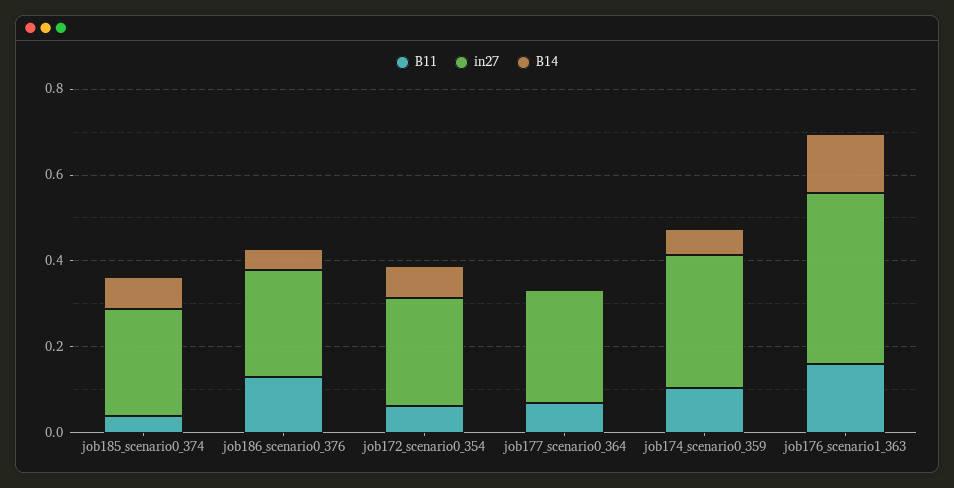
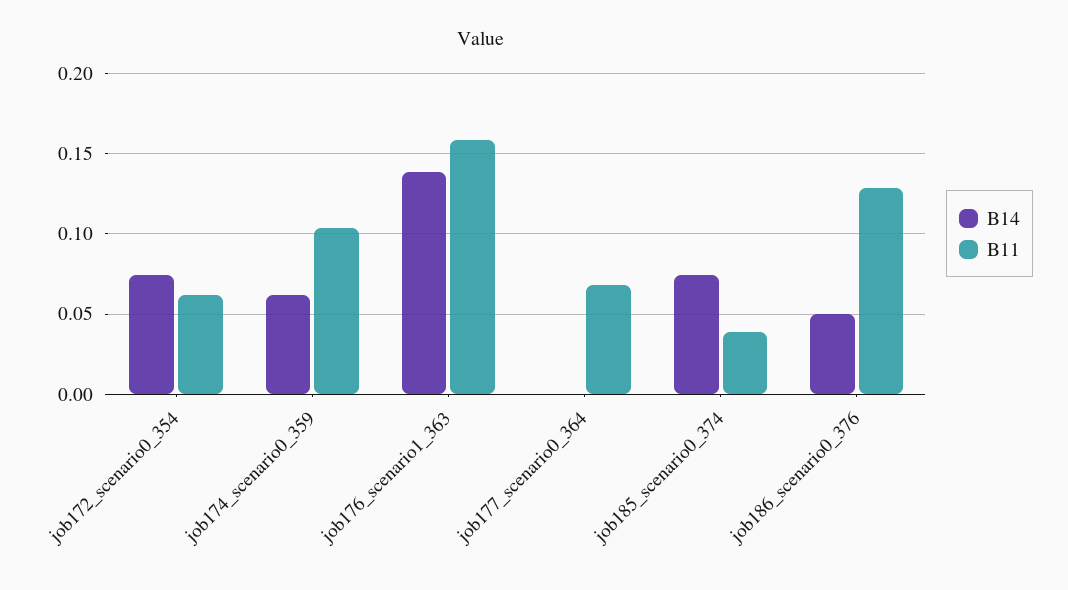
  {
    "B11": {
      "job185_scenario0_374": 0.04,
      "job186_scenario0_376": 0.13,
      "job172_scenario0_354": 0.06,
      "job177_scenario0_364": 0.07,
      "job174_scenario0_359": 0.105,
      "job176_scenario1_363": 0.16
    },
-   "in27": {
-     "job185_scenario0_374": 0.25,
-     "job186_scenario0_376": 0.25,
-     "job172_scenario0_354": 0.25,
-     "job177_scenario0_364": 0.25,
-     "job174_scenario0_359": 0.3,
-     "job176_scenario1_363": 0.4
-   },
    "B14": {
      "job185_scenario0_374": 0.075,
      "job186_scenario0_376": 0.05,
      "job172_scenario0_354": 0.075,
      "job177_scenario0_364": 0,
      "job174_scenario0_359": 0.06,
      "job176_scenario1_363": 0.14
    }
  }

